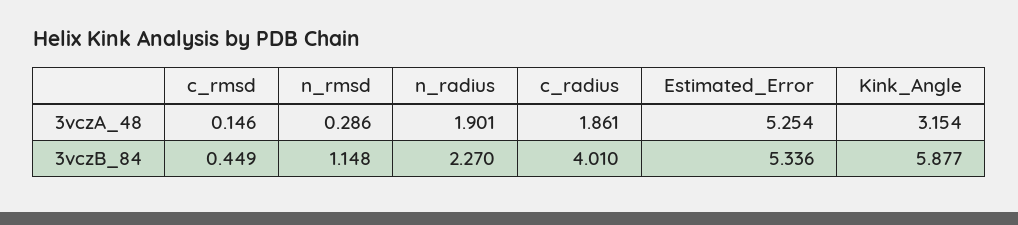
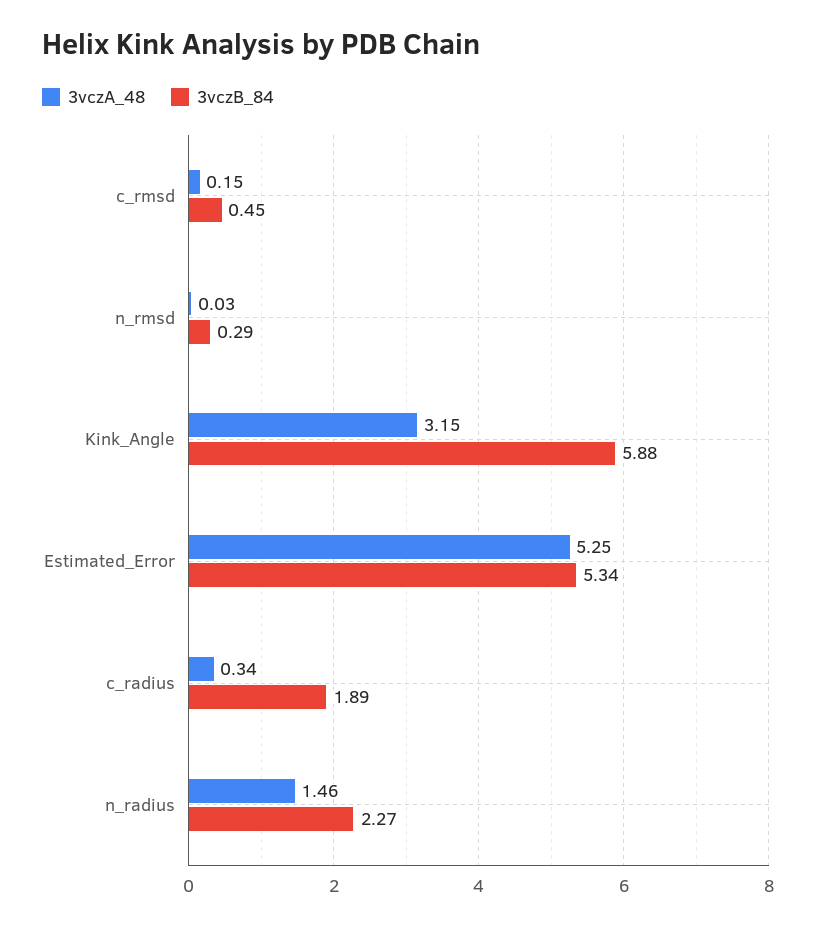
  {
    "3vczA_48": {
      "c_rmsd": 0.146,
-     "n_rmsd": 0.286,
+     "n_rmsd": 0.03,
-     "n_radius": 1.901,
+     "n_radius": 1.46,
-     "c_radius": 1.861,
+     "c_radius": 0.34,
      "Estimated_Error": 5.254,
      "Kink_Angle": 3.154
    },
    "3vczB_84": {
      "c_rmsd": 0.449,
-     "n_rmsd": 1.148,
+     "n_rmsd": 0.29,
      "n_radius": 2.27,
-     "c_radius": 4.01,
+     "c_radius": 1.89,
      "Estimated_Error": 5.336,
      "Kink_Angle": 5.877
    }
  }

